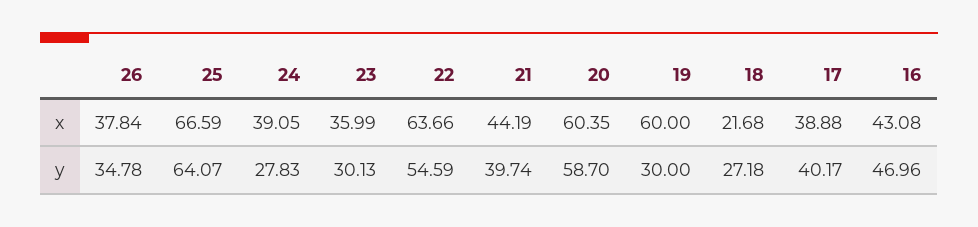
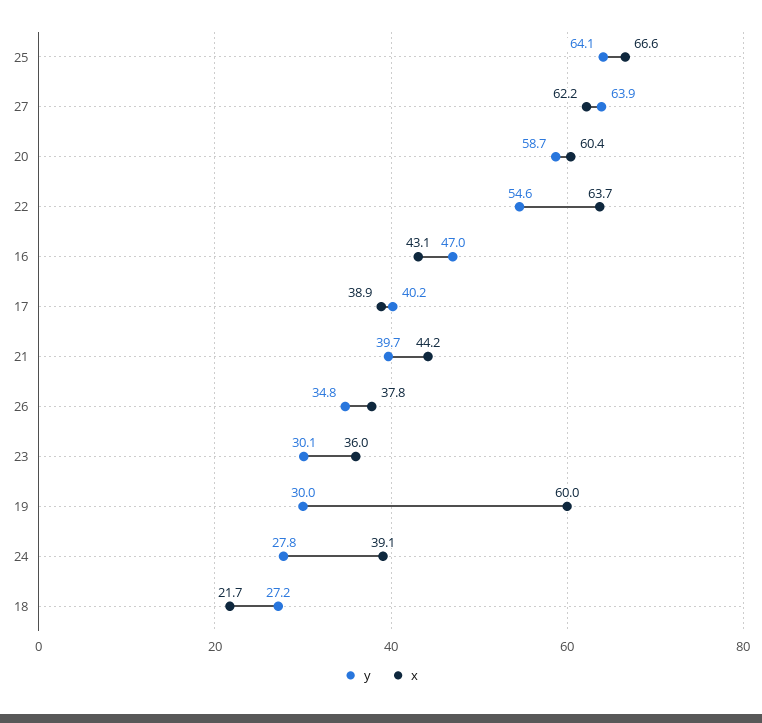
  {
    "x": {
      "26": 37.84,
      "25": 66.59,
      "24": 39.05,
      "23": 35.99,
      "22": 63.66,
      "21": 44.19,
      "20": 60.35,
      "19": 60,
      "18": 21.68,
      "17": 38.88,
-     "16": 43.08
+     "16": 43.08,
+     "27": 62.2
    },
    "y": {
      "26": 34.78,
      "25": 64.07,
      "24": 27.83,
      "23": 30.13,
      "22": 54.59,
      "21": 39.74,
      "20": 58.7,
      "19": 30,
      "18": 27.18,
      "17": 40.17,
-     "16": 46.96
+     "16": 46.96,
+     "27": 63.9
    }
  }

